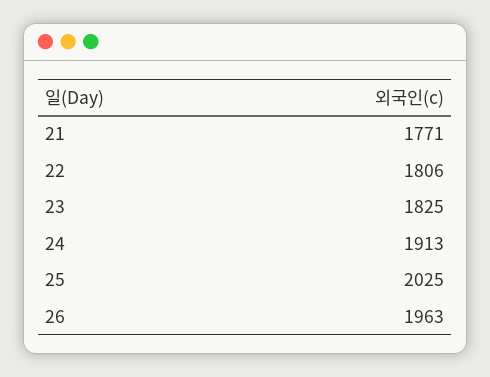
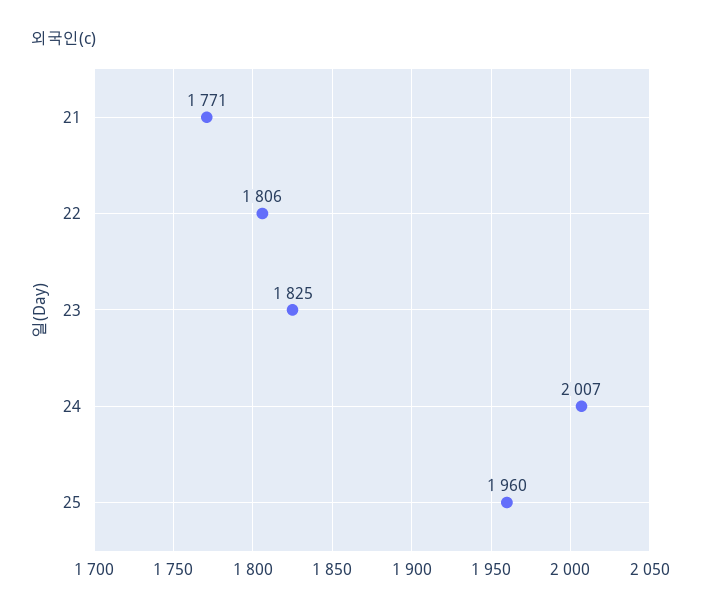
  {
    "21": 1771,
    "22": 1806,
    "23": 1825,
-   "24": 1913,
+   "24": 2007,
-   "25": 2025,
+   "25": 1960
-   "26": 1963
  }

